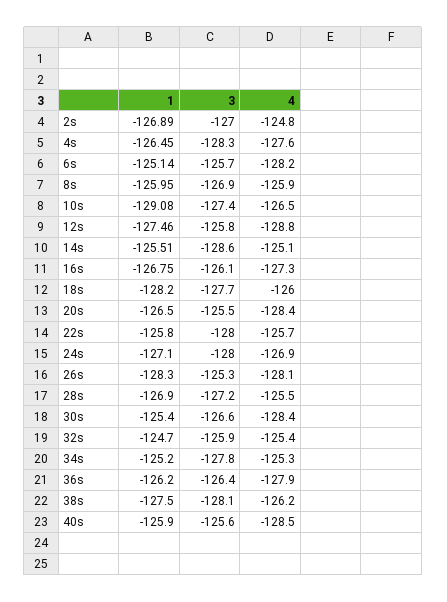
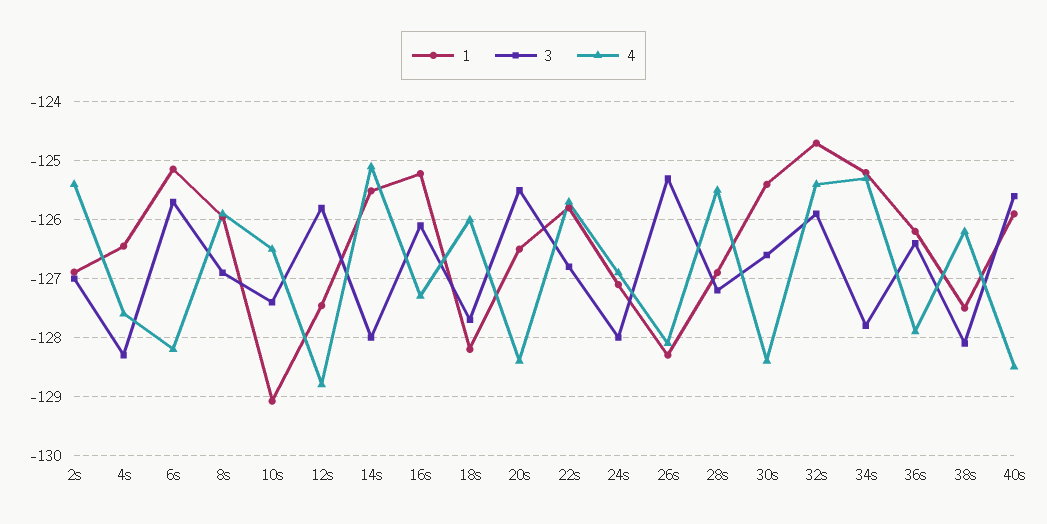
  {
    "1": {
      "2s": -126.89,
      "4s": -126.45,
      "6s": -125.14,
      "8s": -125.95,
      "10s": -129.08,
      "12s": -127.46,
      "14s": -125.51,
-     "16s": -126.75,
+     "16s": -125.2,
      "18s": -128.2,
      "20s": -126.5,
      "22s": -125.8,
      "24s": -127.1,
      "26s": -128.3,
      "28s": -126.9,
      "30s": -125.4,
      "32s": -124.7,
      "34s": -125.2,
      "36s": -126.2,
      "38s": -127.5,
      "40s": -125.9
    },
    "3": {
      "2s": -127,
      "4s": -128.3,
      "6s": -125.7,
      "8s": -126.9,
      "10s": -127.4,
      "12s": -125.8,
-     "14s": -128.6,
+     "14s": -128,
      "16s": -126.1,
      "18s": -127.7,
      "20s": -125.5,
-     "22s": -128,
+     "22s": -126.8,
      "24s": -128,
      "26s": -125.3,
      "28s": -127.2,
      "30s": -126.6,
      "32s": -125.9,
      "34s": -127.8,
      "36s": -126.4,
      "38s": -128.1,
      "40s": -125.6
    },
    "4": {
-     "2s": -124.8,
+     "2s": -125.4,
      "4s": -127.6,
      "6s": -128.2,
      "8s": -125.9,
      "10s": -126.5,
      "12s": -128.8,
      "14s": -125.1,
      "16s": -127.3,
      "18s": -126,
      "20s": -128.4,
      "22s": -125.7,
      "24s": -126.9,
      "26s": -128.1,
      "28s": -125.5,
      "30s": -128.4,
      "32s": -125.4,
      "34s": -125.3,
      "36s": -127.9,
      "38s": -126.2,
      "40s": -128.5
    }
  }

